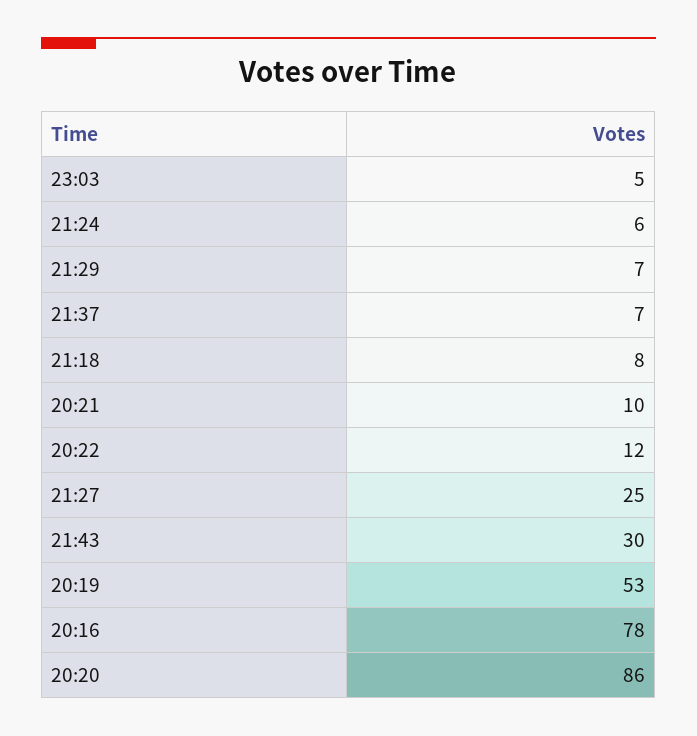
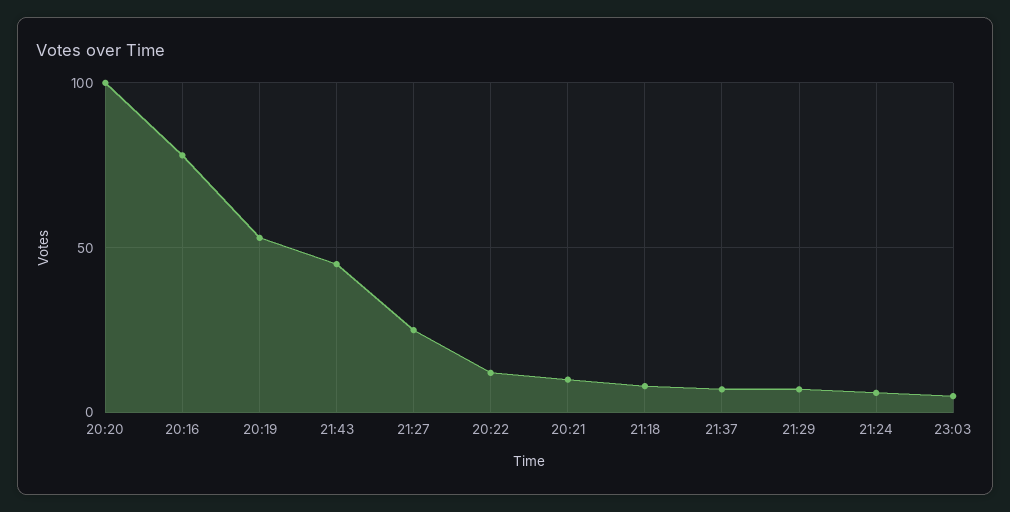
  {
    "23:03": 5,
    "21:24": 6,
    "21:29": 7,
    "21:37": 7,
    "21:18": 8,
    "20:21": 10,
    "20:22": 12,
    "21:27": 25,
-   "21:43": 30,
+   "21:43": 45,
    "20:19": 53,
    "20:16": 78,
-   "20:20": 86
+   "20:20": 100
  }

